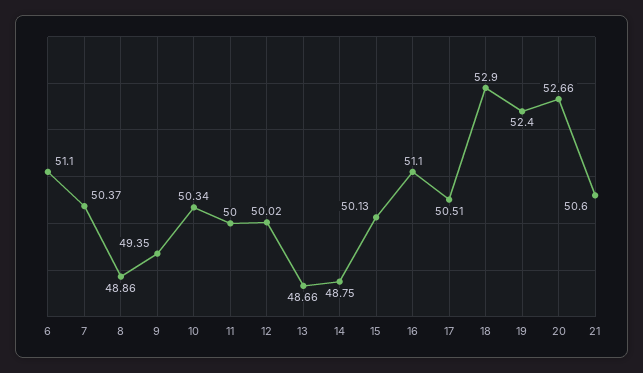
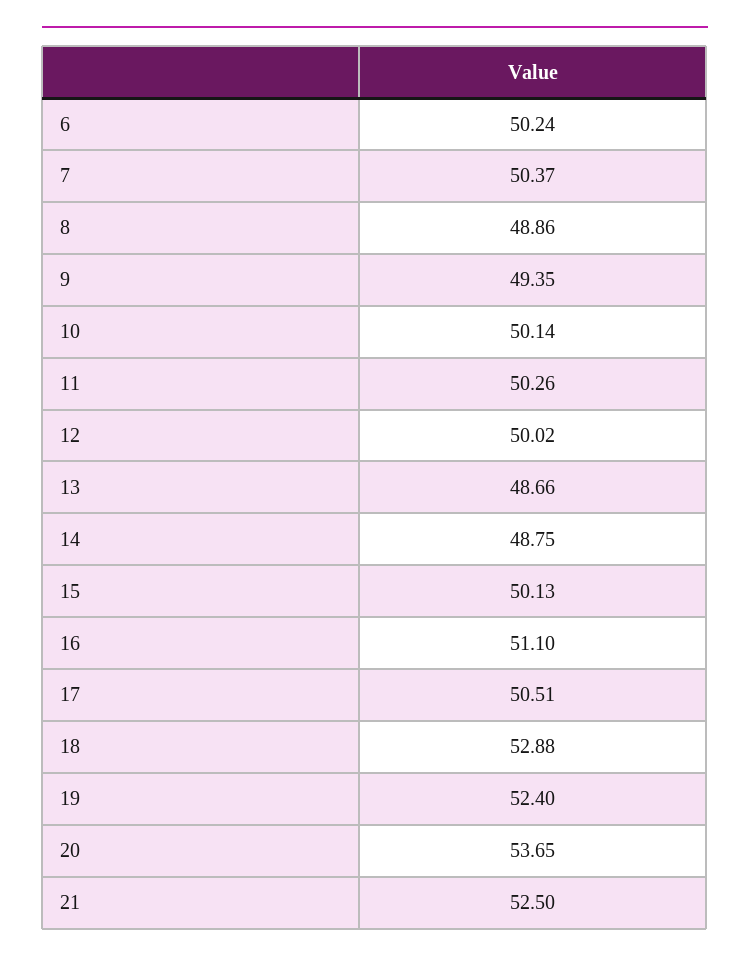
  {
-   "6": 51.1,
+   "6": 50.24,
    "7": 50.37,
    "8": 48.86,
    "9": 49.35,
-   "10": 50.34,
+   "10": 50.14,
-   "11": 50,
+   "11": 50.26,
    "12": 50.02,
    "13": 48.66,
    "14": 48.75,
    "15": 50.13,
    "16": 51.1,
    "17": 50.51,
-   "18": 52.9,
+   "18": 52.88,
    "19": 52.4,
-   "20": 52.66,
+   "20": 53.65,
-   "21": 50.6
+   "21": 52.5
  }

